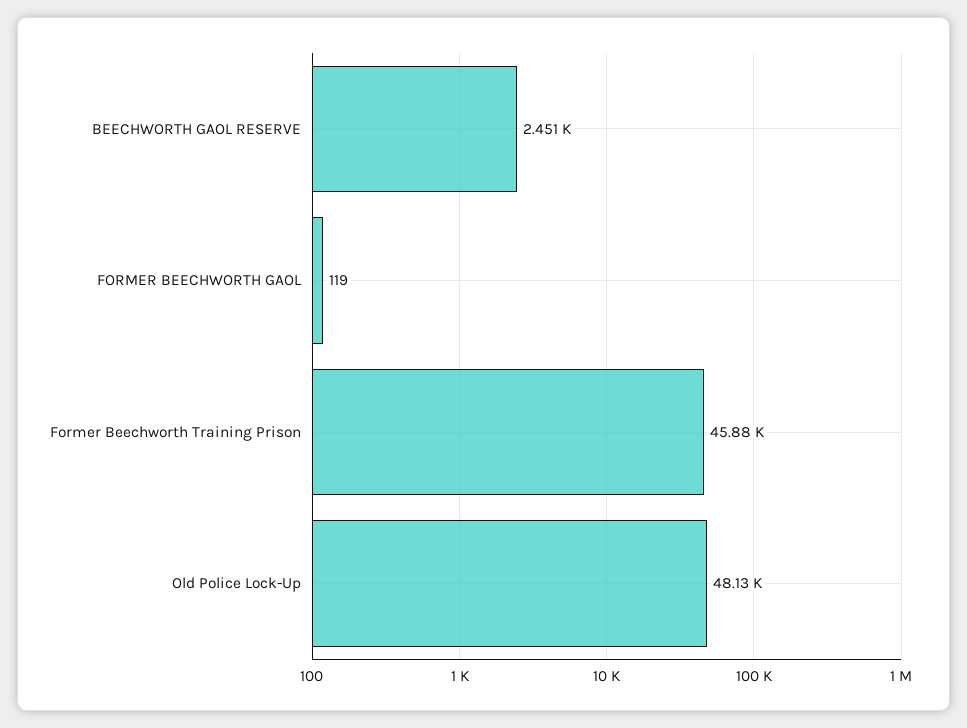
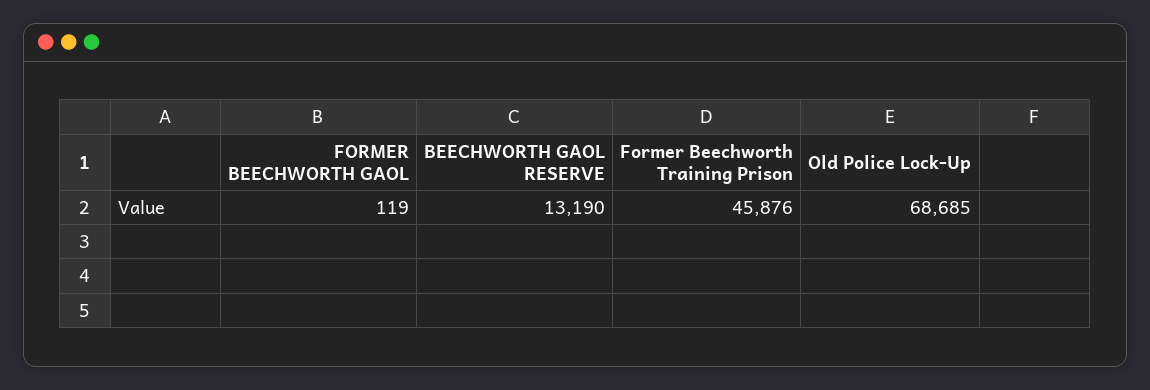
  {
-   "BEECHWORTH GAOL RESERVE": 2451,
+   "BEECHWORTH GAOL RESERVE": 13190,
    "FORMER BEECHWORTH GAOL": 119,
    "Former Beechworth Training Prison": 45876,
-   "Old Police Lock-Up": 48130
+   "Old Police Lock-Up": 68685
  }

